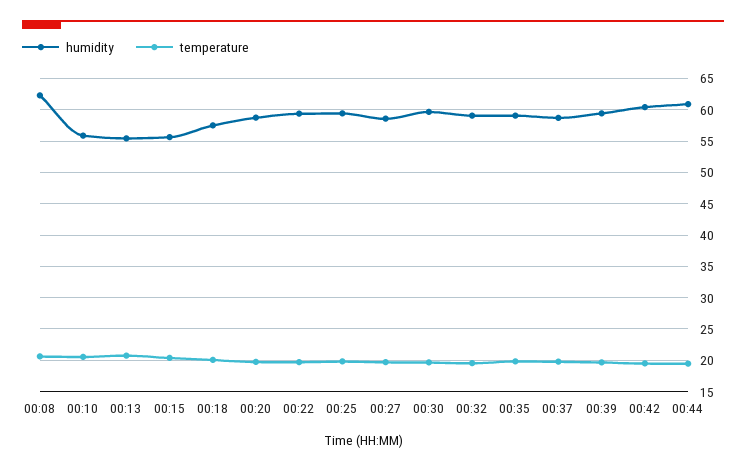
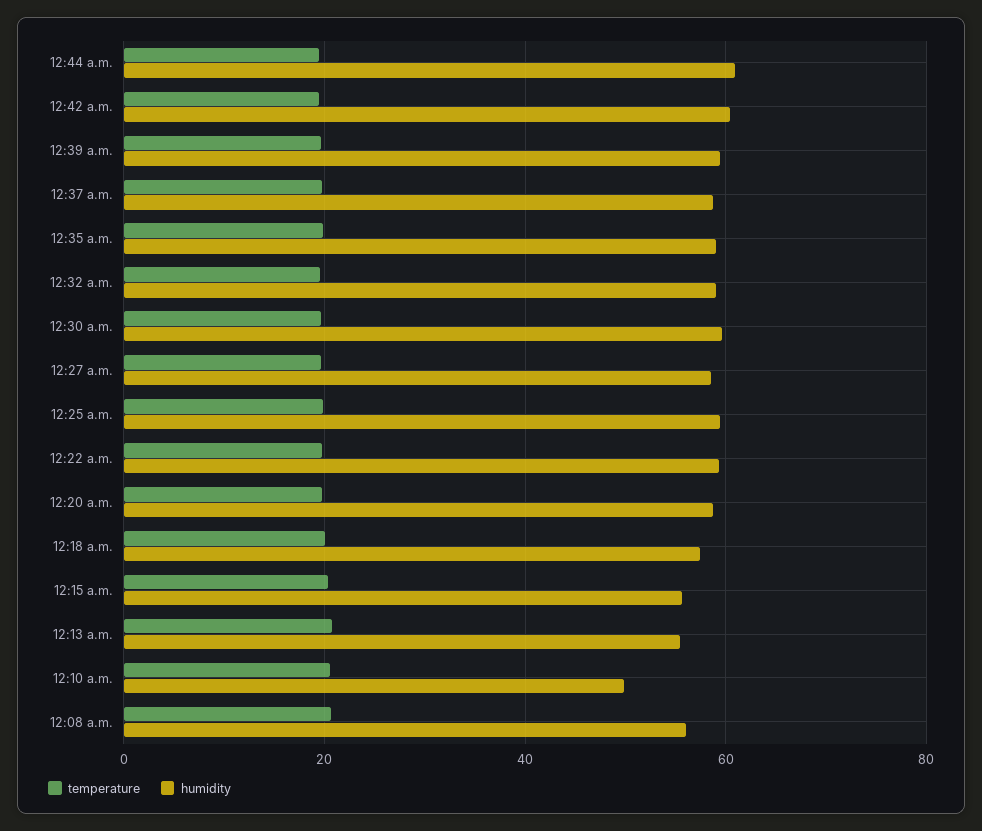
  {
    "humidity": {
-     "00:08": 62,
+     "00:08": 56,
-     "00:10": 56,
+     "00:10": 50,
      "00:13": 55,
      "00:15": 56,
      "00:18": 57,
      "00:20": 59,
      "00:22": 59,
      "00:25": 59,
      "00:27": 59,
      "00:30": 60,
      "00:32": 59,
      "00:35": 59,
      "00:37": 59,
      "00:39": 59,
      "00:42": 60,
      "00:44": 61
    },
    "temperature": {
      "00:08": 21,
      "00:10": 21,
      "00:13": 21,
      "00:15": 20,
      "00:18": 20,
      "00:20": 20,
      "00:22": 20,
      "00:25": 20,
      "00:27": 20,
      "00:30": 20,
      "00:32": 20,
      "00:35": 20,
      "00:37": 20,
      "00:39": 20,
      "00:42": 19,
      "00:44": 19
    }
  }

